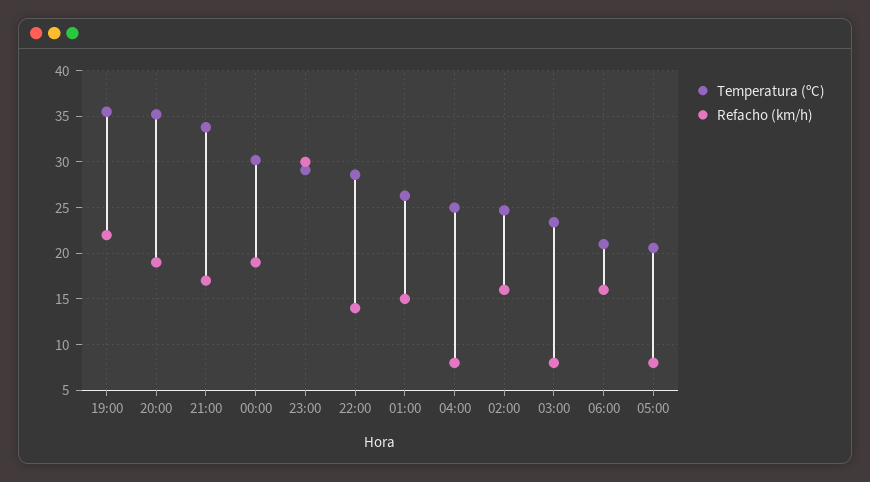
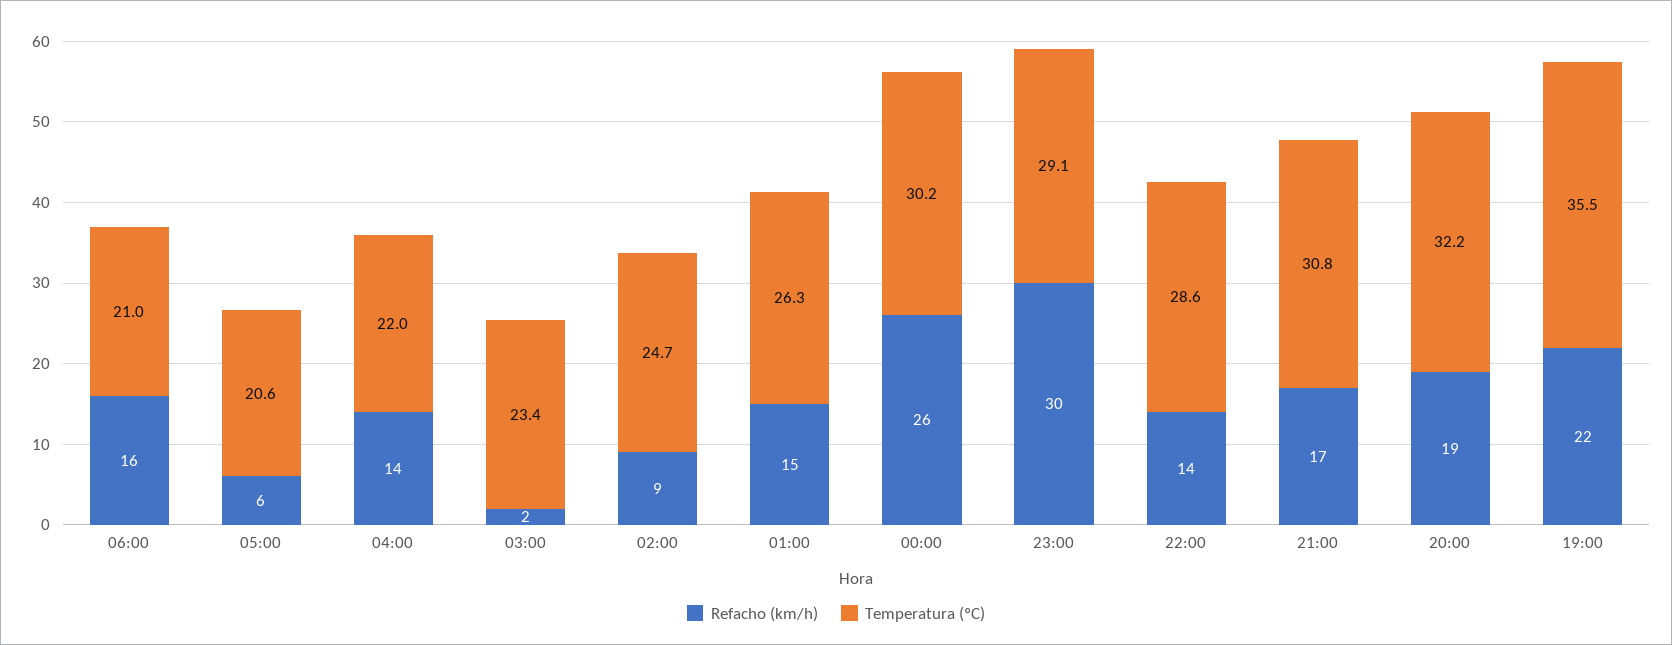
  {
    "Temperatura (ºC)": {
      "19:00": 35.5,
-     "20:00": 35,
+     "20:00": 32.2,
-     "21:00": 34,
+     "21:00": 30.8,
      "00:00": 30.2,
      "23:00": 29.1,
      "22:00": 28.6,
      "01:00": 26.3,
-     "04:00": 25,
+     "04:00": 22,
      "02:00": 24.7,
      "03:00": 23.4,
      "06:00": 21,
      "05:00": 20.6
    },
    "Refacho (km/h)": {
      "19:00": 22,
      "20:00": 19,
      "21:00": 17,
-     "00:00": 19,
+     "00:00": 26,
      "23:00": 30,
      "22:00": 14,
      "01:00": 15,
-     "04:00": 8,
+     "04:00": 14,
-     "02:00": 16,
+     "02:00": 9,
-     "03:00": 8,
+     "03:00": 2,
      "06:00": 16,
-     "05:00": 8
+     "05:00": 6
    }
  }

